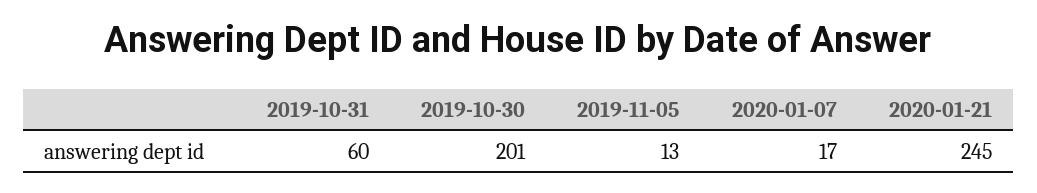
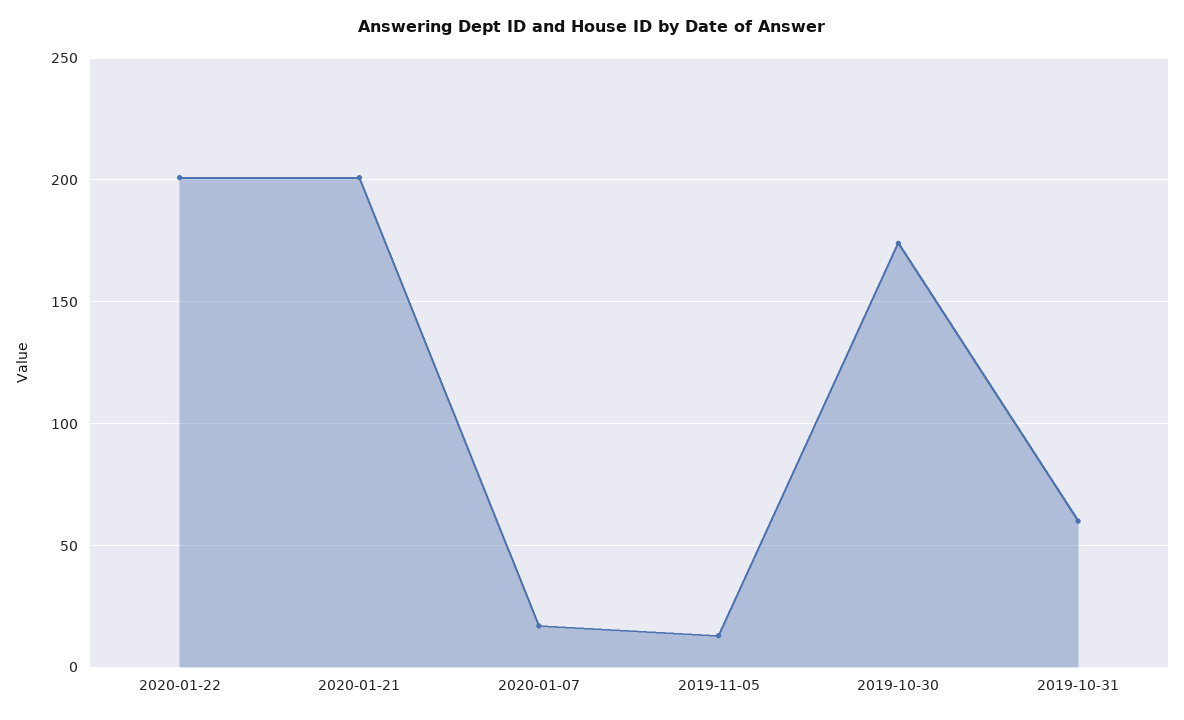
  {
    "2019-10-31": 60,
-   "2019-10-30": 201,
+   "2019-10-30": 175,
    "2019-11-05": 13,
    "2020-01-07": 17,
-   "2020-01-21": 245
+   "2020-01-21": 200,
+   "2020-01-22": 200
  }

